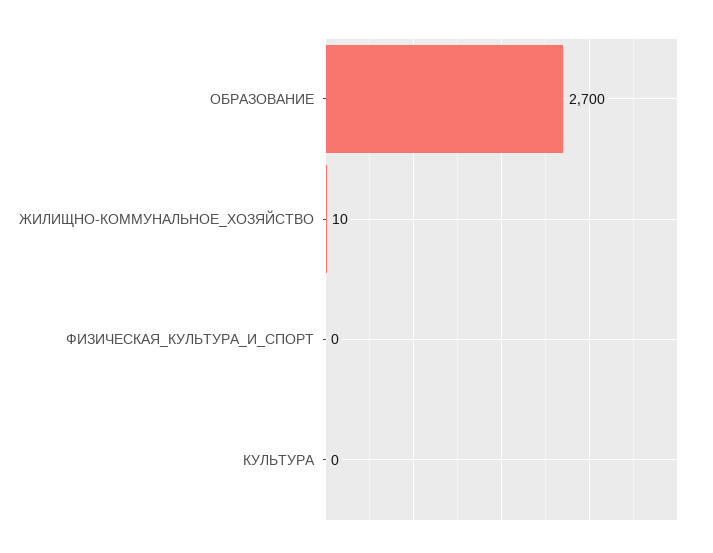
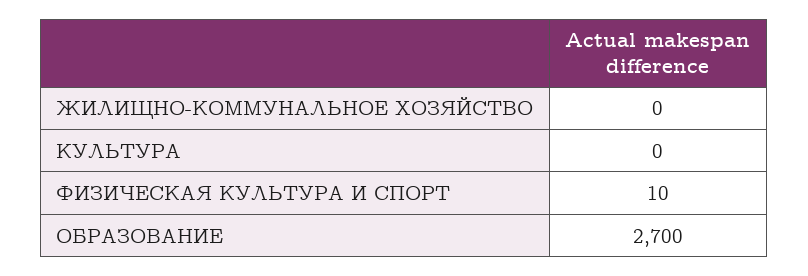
  {
    "ОБРАЗОВАНИЕ": 2700,
-   "ЖИЛИЩНО-КОММУНАЛЬНОЕ_ХОЗЯЙСТВО": 10,
+   "ЖИЛИЩНО-КОММУНАЛЬНОЕ_ХОЗЯЙСТВО": 0,
-   "ФИЗИЧЕСКАЯ_КУЛЬТУРА_И_СПОРТ": 0,
+   "ФИЗИЧЕСКАЯ_КУЛЬТУРА_И_СПОРТ": 10,
    "КУЛЬТУРА": 0
  }

